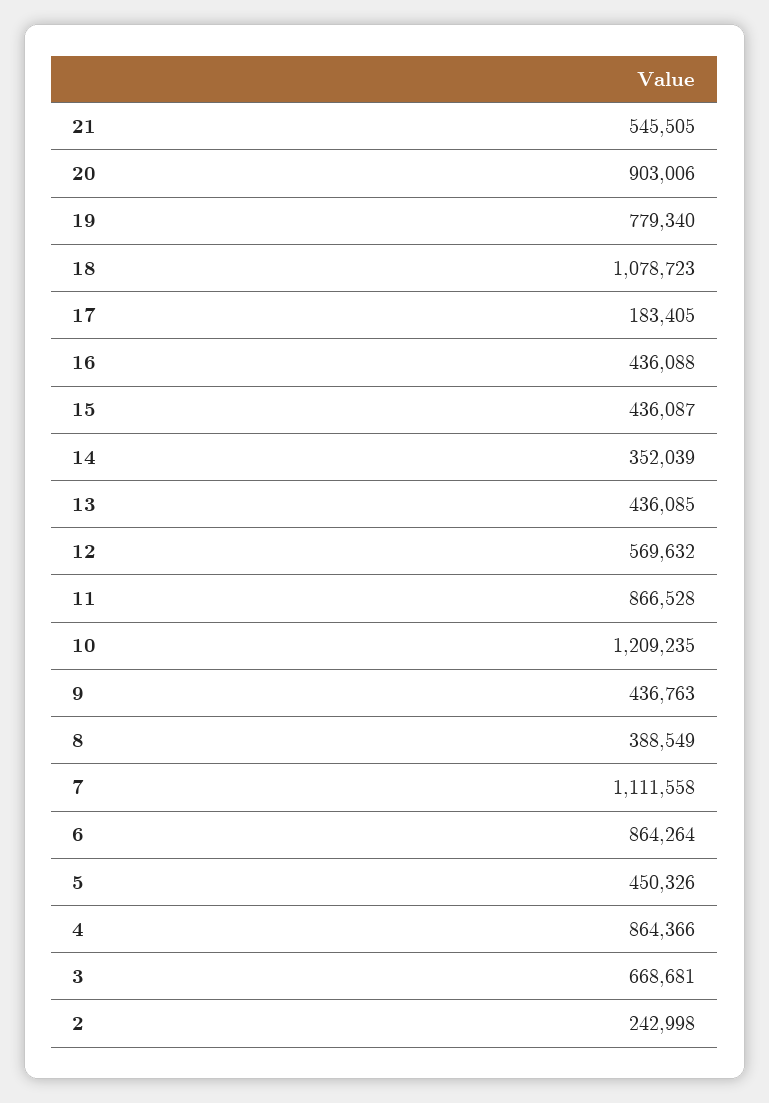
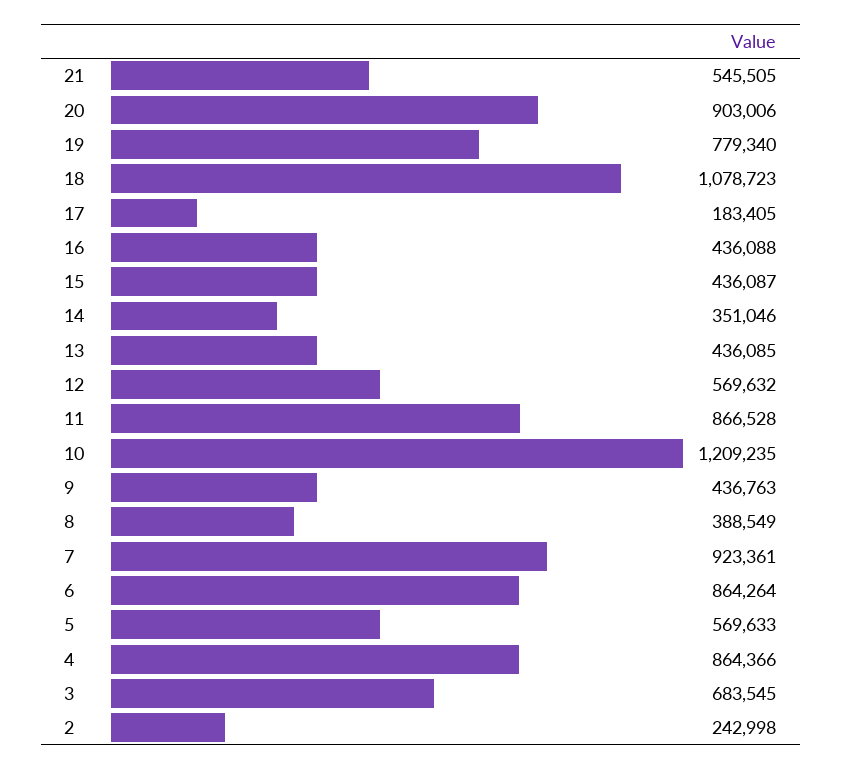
  {
    "21": 545505,
    "20": 903006,
    "19": 779340,
    "18": 1078723,
    "17": 183405,
    "16": 436088,
    "15": 436087,
-   "14": 352039,
+   "14": 351046,
    "13": 436085,
    "12": 569632,
    "11": 866528,
    "10": 1209235,
    "9": 436763,
    "8": 388549,
-   "7": 1111558,
+   "7": 923361,
    "6": 864264,
-   "5": 450326,
+   "5": 569633,
    "4": 864366,
-   "3": 668681,
+   "3": 683545,
    "2": 242998
  }

